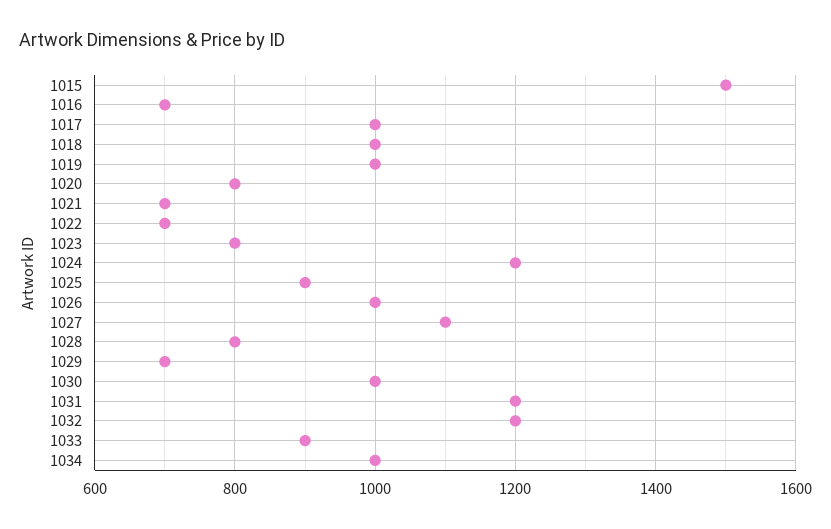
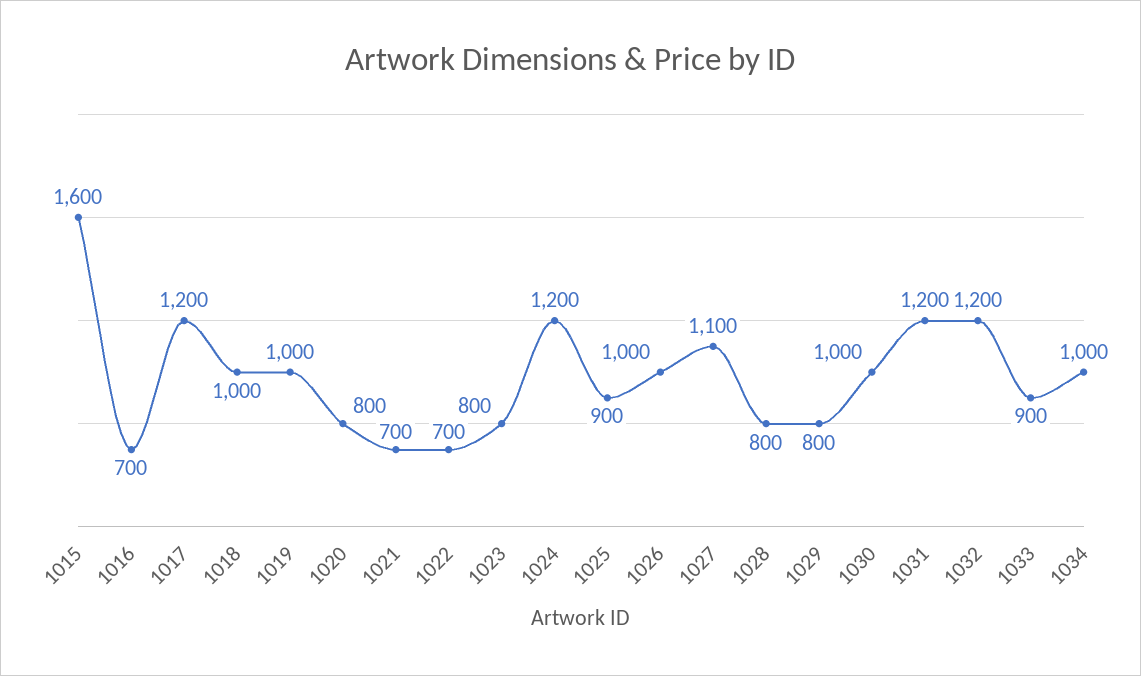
  {
-   "1015": 1500,
+   "1015": 1600,
    "1016": 700,
-   "1017": 1000,
+   "1017": 1200,
    "1018": 1000,
    "1019": 1000,
    "1020": 800,
    "1021": 700,
    "1022": 700,
    "1023": 800,
    "1024": 1200,
    "1025": 900,
    "1026": 1000,
    "1027": 1100,
    "1028": 800,
-   "1029": 700,
+   "1029": 800,
    "1030": 1000,
    "1031": 1200,
    "1032": 1200,
    "1033": 900,
    "1034": 1000
  }

